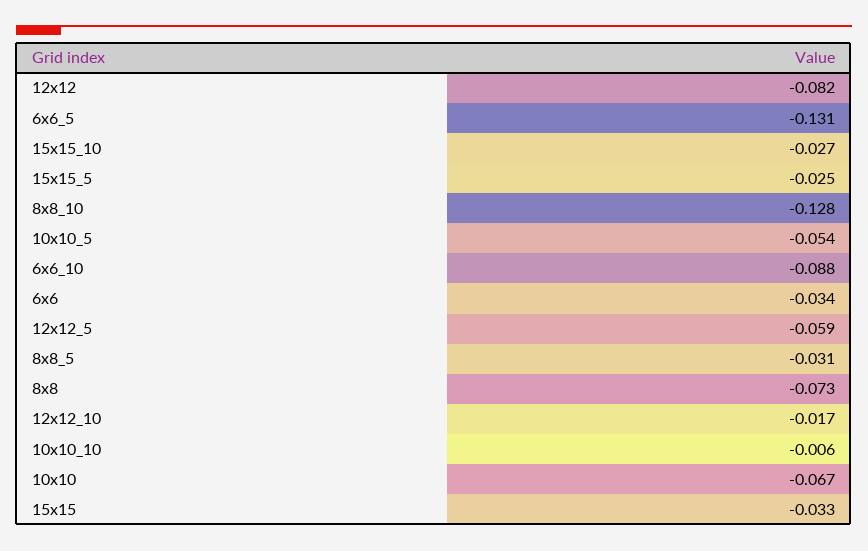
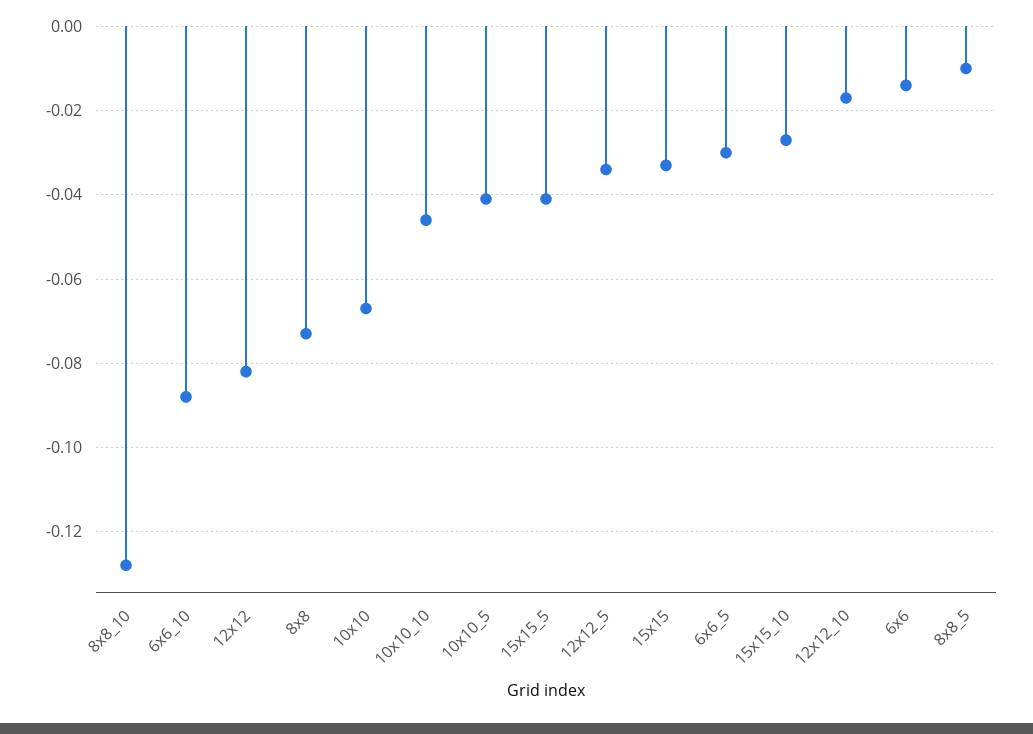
  {
    "12x12": -0.082,
-   "6x6_5": -0.131,
+   "6x6_5": -0.03,
    "15x15_10": -0.027,
-   "15x15_5": -0.025,
+   "15x15_5": -0.04,
    "8x8_10": -0.128,
-   "10x10_5": -0.054,
+   "10x10_5": -0.04,
    "6x6_10": -0.088,
-   "6x6": -0.034,
+   "6x6": -0.015,
-   "12x12_5": -0.059,
+   "12x12_5": -0.035,
-   "8x8_5": -0.031,
+   "8x8_5": -0.01,
    "8x8": -0.073,
    "12x12_10": -0.017,
-   "10x10_10": -0.006,
+   "10x10_10": -0.045,
    "10x10": -0.067,
    "15x15": -0.033
  }

